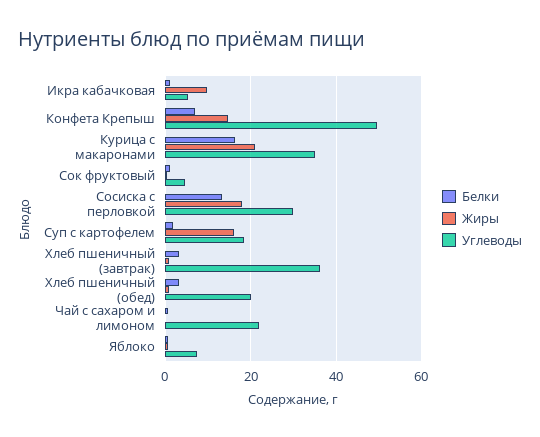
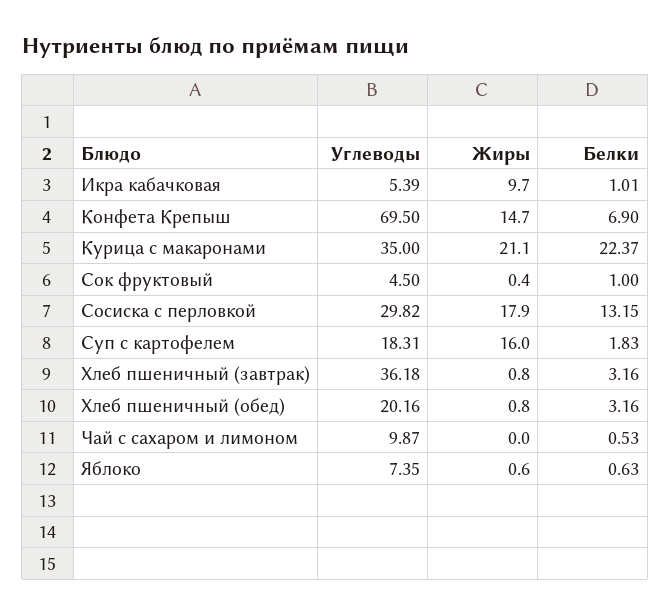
  {
    "Белки": {
      "Икра кабачковая": 1.01,
      "Конфета Крепыш": 6.9,
-     "Курица с макаронами": 16,
+     "Курица с макаронами": 22.37,
      "Сок фруктовый": 1,
      "Сосиска с перловкой": 13.15,
      "Суп с картофелем": 1.83,
      "Хлеб пшеничный (завтрак)": 3.16,
      "Хлеб пшеничный (обед)": 3.16,
      "Чай с сахаром и лимоном": 0.53,
      "Яблоко": 0.63
    },
    "Жиры": {
      "Икра кабачковая": 9.7,
      "Конфета Крепыш": 14.7,
      "Курица с макаронами": 21.1,
      "Сок фруктовый": 0.4,
      "Сосиска с перловкой": 17.9,
      "Суп с картофелем": 16,
      "Хлеб пшеничный (завтрак)": 0.8,
      "Хлеб пшеничный (обед)": 0.8,
      "Чай с сахаром и лимоном": 0,
      "Яблоко": 0.6
    },
    "Углеводы": {
      "Икра кабачковая": 5.39,
-     "Конфета Крепыш": 50,
+     "Конфета Крепыш": 69.5,
      "Курица с макаронами": 35,
      "Сок фруктовый": 4.5,
      "Сосиска с перловкой": 29.82,
      "Суп с картофелем": 18.31,
      "Хлеб пшеничный (завтрак)": 36.18,
      "Хлеб пшеничный (обед)": 20.16,
-     "Чай с сахаром и лимоном": 22,
+     "Чай с сахаром и лимоном": 9.87,
      "Яблоко": 7.35
    }
  }

